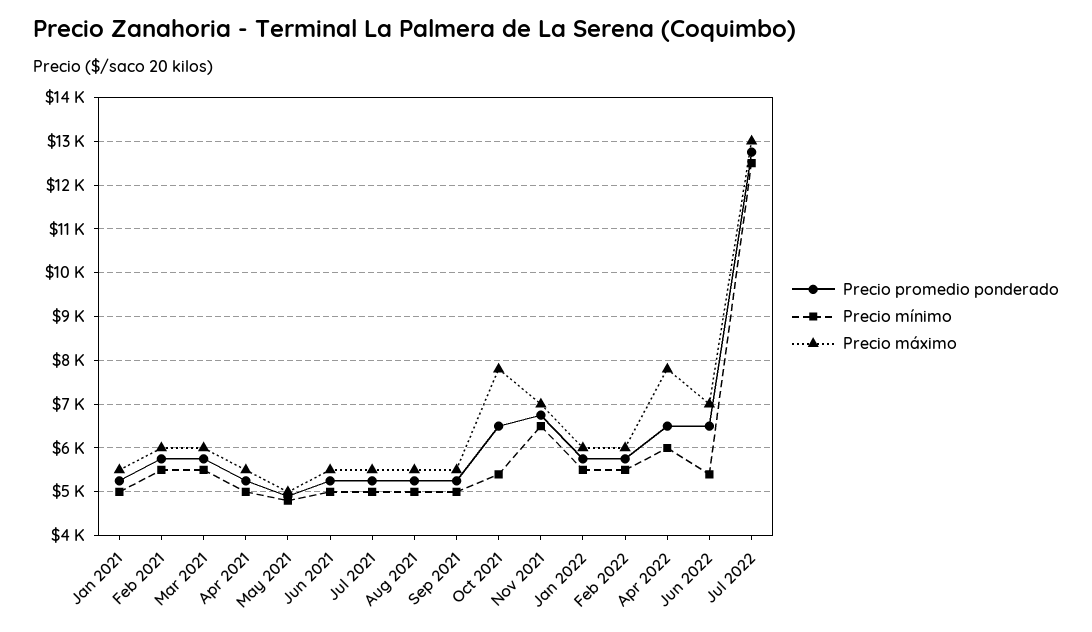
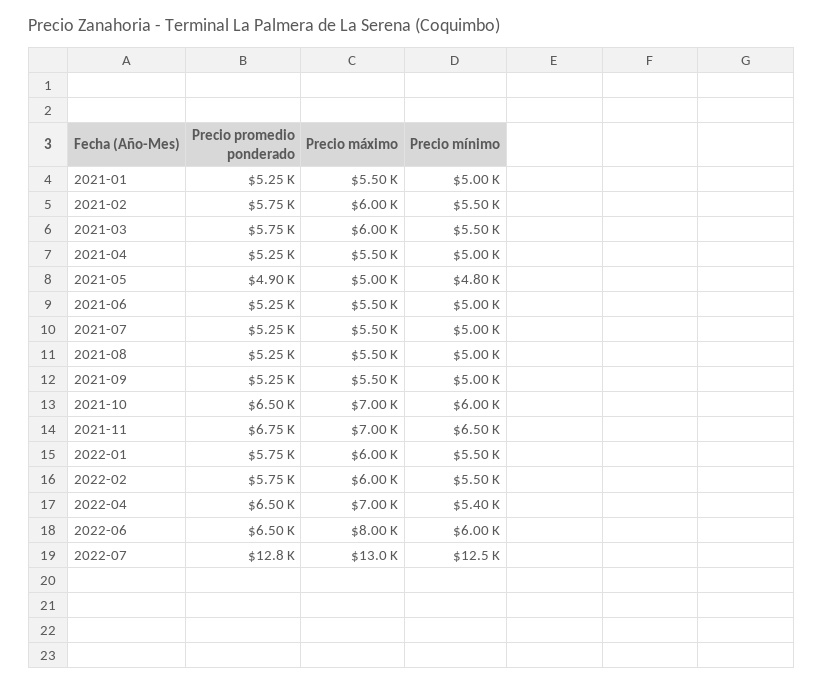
  {
    "Precio promedio ponderado": {
      "Jan 2021": 5250,
      "Feb 2021": 5750,
      "Mar 2021": 5750,
      "Apr 2021": 5250,
      "May 2021": 4900,
      "Jun 2021": 5250,
      "Jul 2021": 5250,
      "Aug 2021": 5250,
      "Sep 2021": 5250,
      "Oct 2021": 6500,
      "Nov 2021": 6750,
      "Jan 2022": 5750,
      "Feb 2022": 5750,
      "Apr 2022": 6500,
      "Jun 2022": 6500,
      "Jul 2022": 12800
    },
    "Precio mínimo": {
      "Jan 2021": 5000,
      "Feb 2021": 5500,
      "Mar 2021": 5500,
      "Apr 2021": 5000,
      "May 2021": 4800,
      "Jun 2021": 5000,
      "Jul 2021": 5000,
      "Aug 2021": 5000,
      "Sep 2021": 5000,
-     "Oct 2021": 5400,
+     "Oct 2021": 6000,
      "Nov 2021": 6500,
      "Jan 2022": 5500,
      "Feb 2022": 5500,
-     "Apr 2022": 6000,
+     "Apr 2022": 5400,
-     "Jun 2022": 5400,
+     "Jun 2022": 6000,
      "Jul 2022": 12500
    },
    "Precio máximo": {
      "Jan 2021": 5500,
      "Feb 2021": 6000,
      "Mar 2021": 6000,
      "Apr 2021": 5500,
      "May 2021": 5000,
      "Jun 2021": 5500,
      "Jul 2021": 5500,
      "Aug 2021": 5500,
      "Sep 2021": 5500,
-     "Oct 2021": 7800,
+     "Oct 2021": 7000,
      "Nov 2021": 7000,
      "Jan 2022": 6000,
      "Feb 2022": 6000,
-     "Apr 2022": 7800,
+     "Apr 2022": 7000,
-     "Jun 2022": 7000,
+     "Jun 2022": 8000,
      "Jul 2022": 13000
    }
  }

